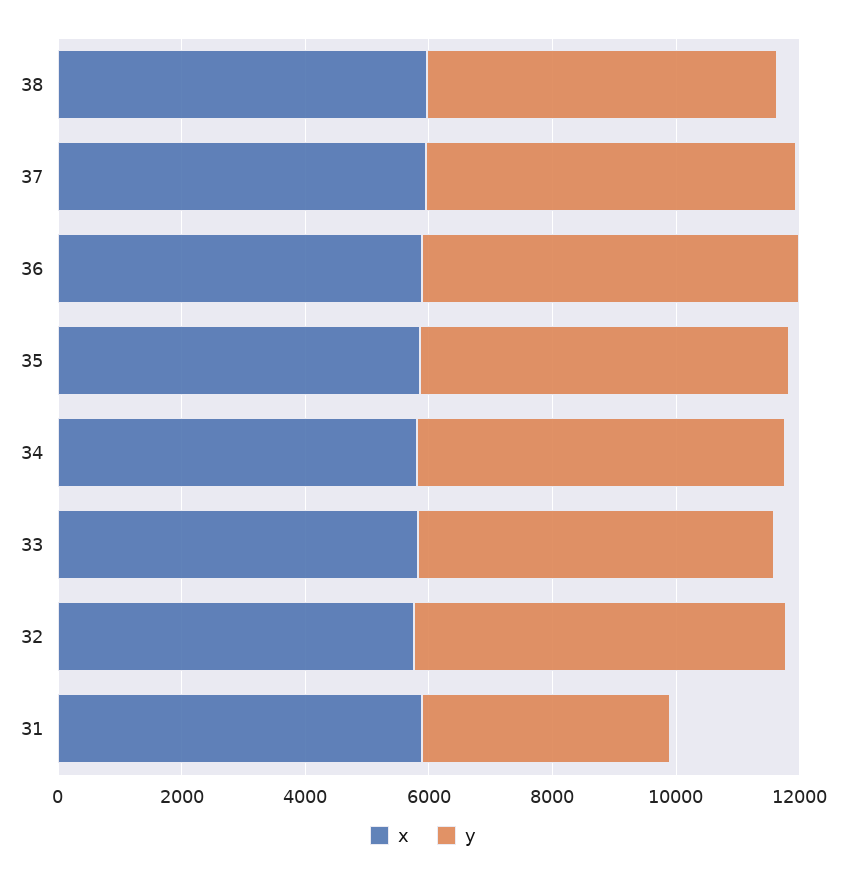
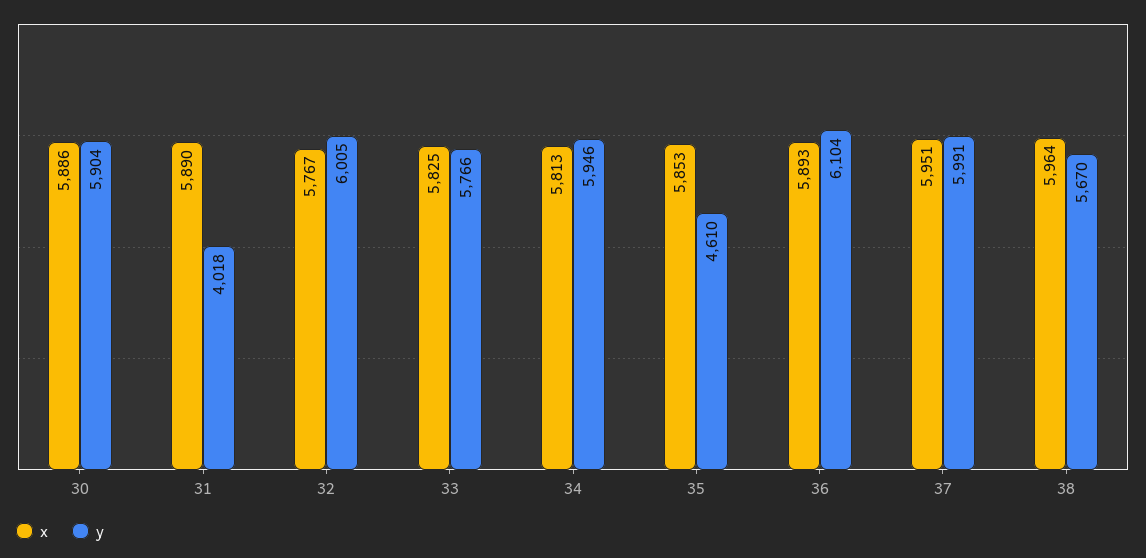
  {
    "x": {
      "38": 5964,
      "37": 5951,
      "36": 5893,
      "35": 5853,
      "34": 5813,
      "33": 5825,
      "32": 5767,
-     "31": 5890
+     "31": 5890,
+     "30": 5886
    },
    "y": {
      "38": 5670,
      "37": 5991,
      "36": 6104,
-     "35": 6000,
+     "35": 4610,
      "34": 5946,
      "33": 5766,
      "32": 6005,
-     "31": 4018
+     "31": 4018,
+     "30": 5904
    }
  }

